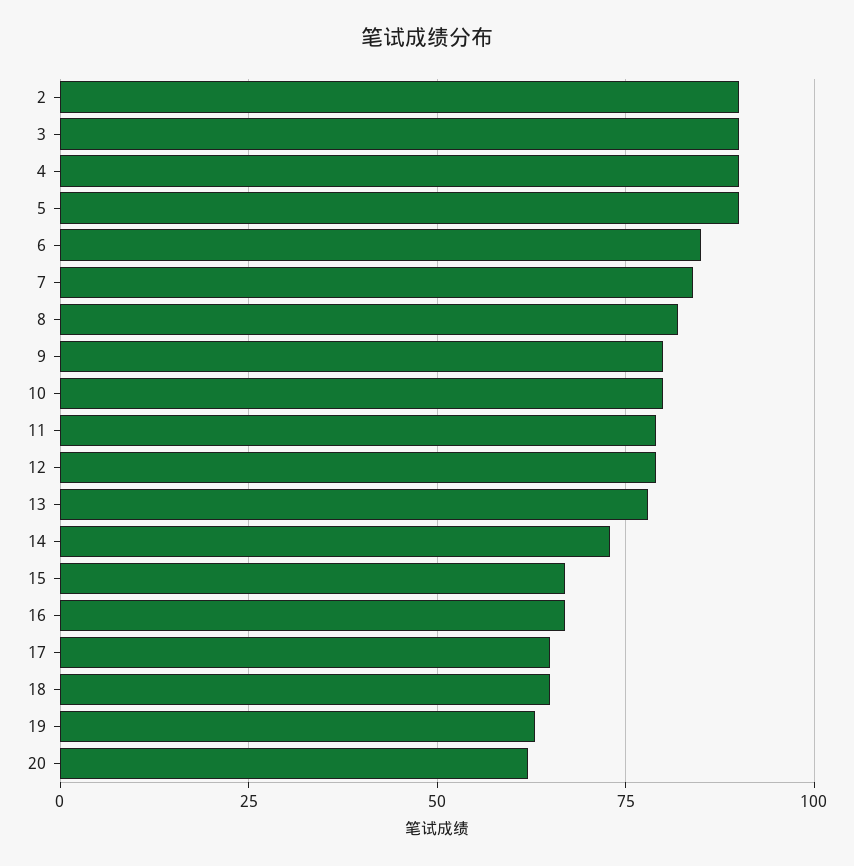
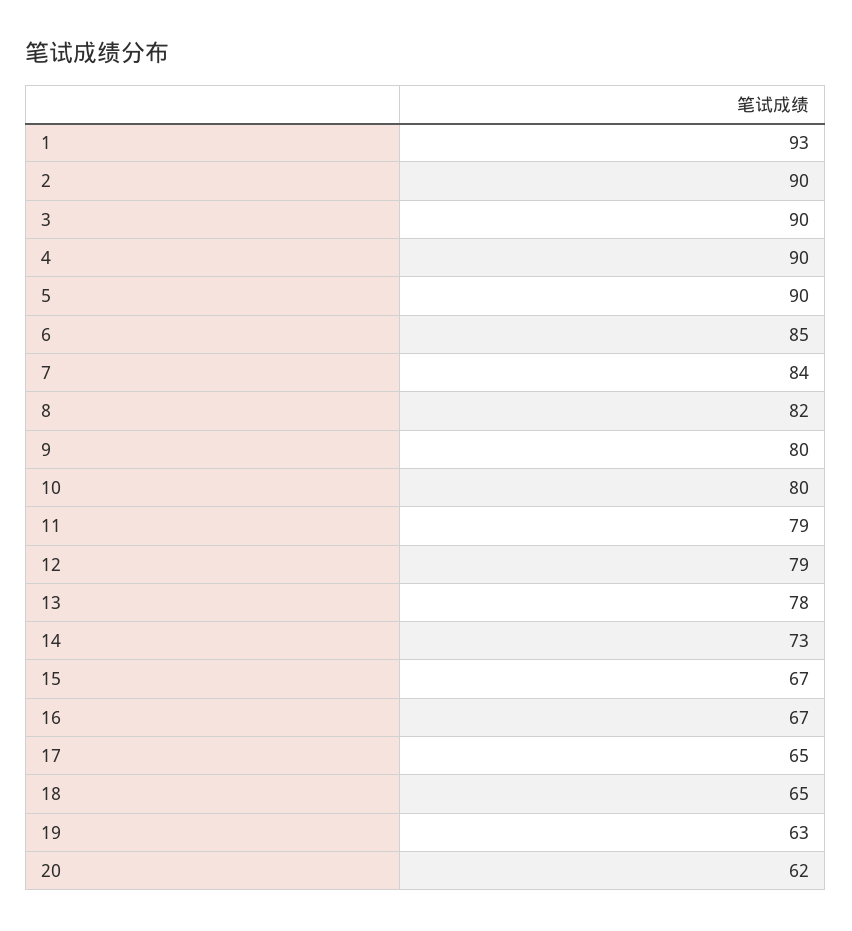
  {
    "2": 90,
    "3": 90,
    "4": 90,
    "5": 90,
    "6": 85,
    "7": 84,
    "8": 82,
    "9": 80,
    "10": 80,
    "11": 79,
    "12": 79,
    "13": 78,
    "14": 73,
    "15": 67,
    "16": 67,
    "17": 65,
    "18": 65,
    "19": 63,
-   "20": 62
+   "20": 62,
+   "1": 93
  }

